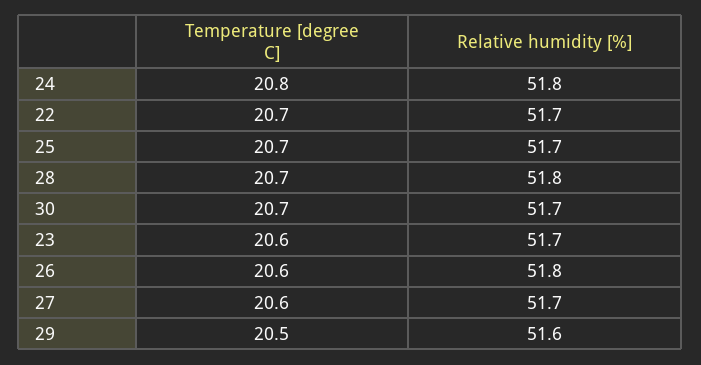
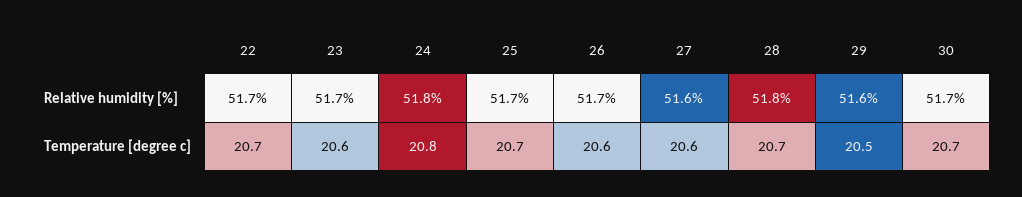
  {
    "Temperature [degree C]": {
      "24": 20.8,
      "22": 20.7,
      "25": 20.7,
      "28": 20.7,
      "30": 20.7,
      "23": 20.6,
      "26": 20.6,
      "27": 20.6,
      "29": 20.5
    },
    "Relative humidity [%]": {
      "24": 51.8,
      "22": 51.7,
      "25": 51.7,
      "28": 51.8,
      "30": 51.7,
      "23": 51.7,
-     "26": 51.8,
+     "26": 51.7,
-     "27": 51.7,
+     "27": 51.6,
      "29": 51.6
    }
  }

